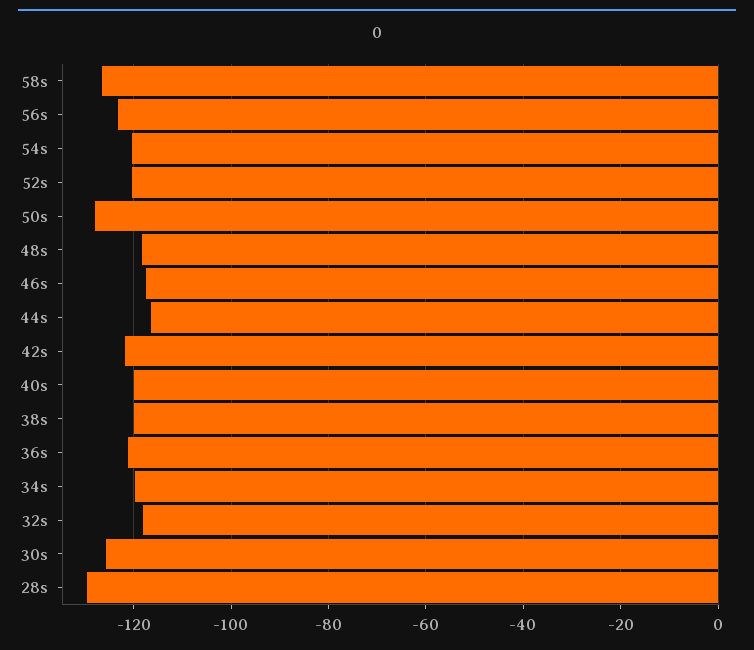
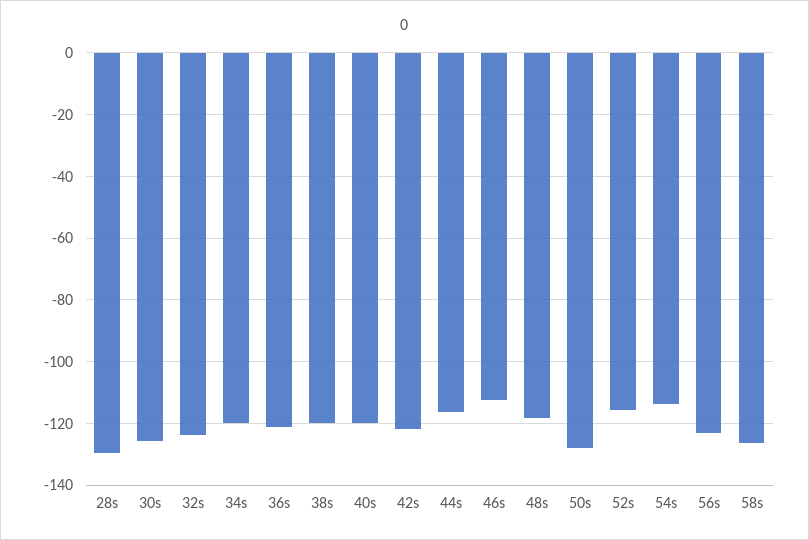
  {
    "58s": -126,
    "56s": -124,
-   "54s": -120,
+   "54s": -114,
-   "52s": -120,
+   "52s": -116,
    "50s": -128,
    "48s": -118,
-   "46s": -118,
+   "46s": -112,
    "44s": -116,
    "42s": -122,
    "40s": -120,
    "38s": -120,
    "36s": -122,
    "34s": -120,
-   "32s": -118,
+   "32s": -124,
    "30s": -126,
    "28s": -130
  }

